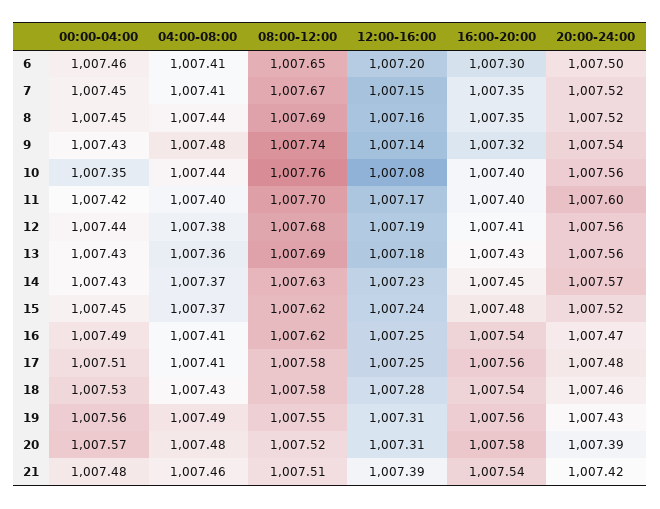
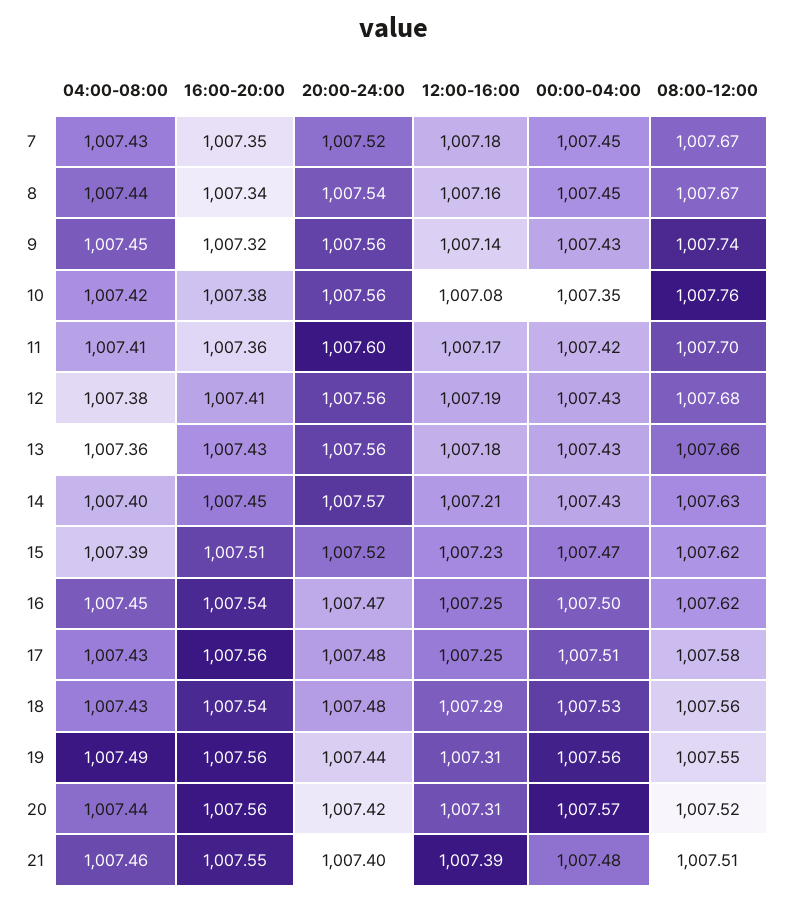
  {
    "00:00-04:00": {
-     "6": 1007.46,
      "7": 1007.45,
      "8": 1007.45,
      "9": 1007.43,
      "10": 1007.35,
      "11": 1007.42,
-     "12": 1007.44,
+     "12": 1007.43,
      "13": 1007.43,
      "14": 1007.43,
-     "15": 1007.45,
+     "15": 1007.47,
-     "16": 1007.49,
+     "16": 1007.5,
      "17": 1007.51,
      "18": 1007.53,
      "19": 1007.56,
      "20": 1007.57,
      "21": 1007.48
    },
    "04:00-08:00": {
-     "6": 1007.41,
-     "7": 1007.41,
+     "7": 1007.43,
      "8": 1007.44,
-     "9": 1007.48,
+     "9": 1007.45,
-     "10": 1007.44,
+     "10": 1007.42,
-     "11": 1007.4,
+     "11": 1007.41,
      "12": 1007.38,
      "13": 1007.36,
-     "14": 1007.37,
+     "14": 1007.4,
-     "15": 1007.37,
+     "15": 1007.39,
-     "16": 1007.41,
+     "16": 1007.45,
-     "17": 1007.41,
+     "17": 1007.43,
      "18": 1007.43,
      "19": 1007.49,
-     "20": 1007.48,
+     "20": 1007.44,
      "21": 1007.46
    },
    "08:00-12:00": {
-     "6": 1007.65,
      "7": 1007.67,
-     "8": 1007.69,
+     "8": 1007.67,
      "9": 1007.74,
      "10": 1007.76,
      "11": 1007.7,
      "12": 1007.68,
-     "13": 1007.69,
+     "13": 1007.66,
      "14": 1007.63,
      "15": 1007.62,
      "16": 1007.62,
      "17": 1007.58,
-     "18": 1007.58,
+     "18": 1007.56,
      "19": 1007.55,
      "20": 1007.52,
      "21": 1007.51
    },
    "12:00-16:00": {
-     "6": 1007.2,
-     "7": 1007.15,
+     "7": 1007.18,
      "8": 1007.16,
      "9": 1007.14,
      "10": 1007.08,
      "11": 1007.17,
      "12": 1007.19,
      "13": 1007.18,
-     "14": 1007.23,
+     "14": 1007.21,
-     "15": 1007.24,
+     "15": 1007.23,
      "16": 1007.25,
      "17": 1007.25,
-     "18": 1007.28,
+     "18": 1007.29,
      "19": 1007.31,
      "20": 1007.31,
      "21": 1007.39
    },
    "16:00-20:00": {
-     "6": 1007.3,
      "7": 1007.35,
-     "8": 1007.35,
+     "8": 1007.34,
      "9": 1007.32,
-     "10": 1007.4,
+     "10": 1007.38,
-     "11": 1007.4,
+     "11": 1007.36,
      "12": 1007.41,
      "13": 1007.43,
      "14": 1007.45,
-     "15": 1007.48,
+     "15": 1007.51,
      "16": 1007.54,
      "17": 1007.56,
      "18": 1007.54,
      "19": 1007.56,
-     "20": 1007.58,
+     "20": 1007.56,
-     "21": 1007.54
+     "21": 1007.55
    },
    "20:00-24:00": {
-     "6": 1007.5,
      "7": 1007.52,
-     "8": 1007.52,
+     "8": 1007.54,
-     "9": 1007.54,
+     "9": 1007.56,
      "10": 1007.56,
      "11": 1007.6,
      "12": 1007.56,
      "13": 1007.56,
      "14": 1007.57,
      "15": 1007.52,
      "16": 1007.47,
      "17": 1007.48,
-     "18": 1007.46,
+     "18": 1007.48,
-     "19": 1007.43,
+     "19": 1007.44,
-     "20": 1007.39,
+     "20": 1007.42,
-     "21": 1007.42
+     "21": 1007.4
    }
  }

